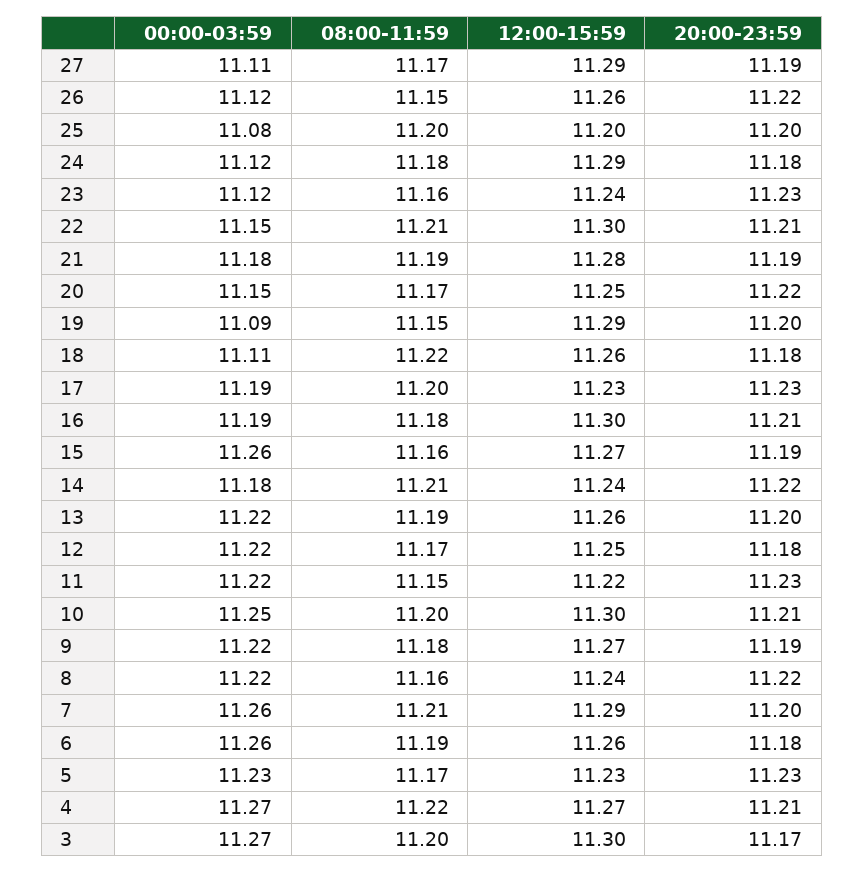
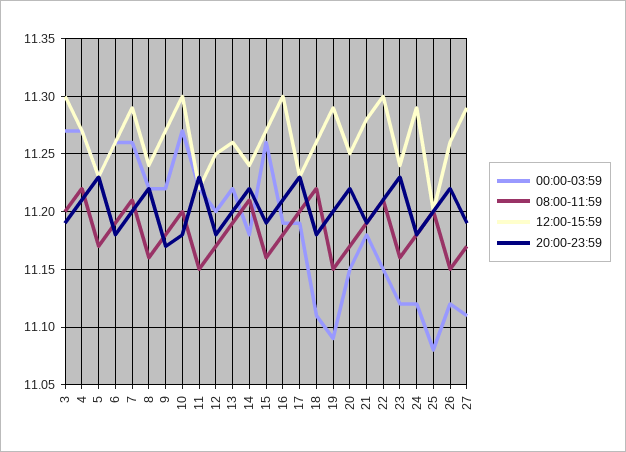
  {
    "00:00-03:59": {
      "27": 11.11,
      "26": 11.12,
      "25": 11.08,
      "24": 11.12,
      "23": 11.12,
      "22": 11.15,
      "21": 11.18,
      "20": 11.15,
      "19": 11.09,
      "18": 11.11,
      "17": 11.19,
      "16": 11.19,
      "15": 11.26,
      "14": 11.18,
      "13": 11.22,
-     "12": 11.22,
+     "12": 11.2,
      "11": 11.22,
-     "10": 11.25,
+     "10": 11.27,
      "9": 11.22,
      "8": 11.22,
      "7": 11.26,
      "6": 11.26,
      "5": 11.23,
      "4": 11.27,
      "3": 11.27
    },
    "08:00-11:59": {
      "27": 11.17,
      "26": 11.15,
      "25": 11.2,
      "24": 11.18,
      "23": 11.16,
      "22": 11.21,
      "21": 11.19,
      "20": 11.17,
      "19": 11.15,
      "18": 11.22,
      "17": 11.2,
      "16": 11.18,
      "15": 11.16,
      "14": 11.21,
      "13": 11.19,
      "12": 11.17,
      "11": 11.15,
      "10": 11.2,
      "9": 11.18,
      "8": 11.16,
      "7": 11.21,
      "6": 11.19,
      "5": 11.17,
      "4": 11.22,
      "3": 11.2
    },
    "12:00-15:59": {
      "27": 11.29,
      "26": 11.26,
      "25": 11.2,
      "24": 11.29,
      "23": 11.24,
      "22": 11.3,
      "21": 11.28,
      "20": 11.25,
      "19": 11.29,
      "18": 11.26,
      "17": 11.23,
      "16": 11.3,
      "15": 11.27,
      "14": 11.24,
      "13": 11.26,
      "12": 11.25,
      "11": 11.22,
      "10": 11.3,
      "9": 11.27,
      "8": 11.24,
      "7": 11.29,
      "6": 11.26,
      "5": 11.23,
      "4": 11.27,
      "3": 11.3
    },
    "20:00-23:59": {
      "27": 11.19,
      "26": 11.22,
      "25": 11.2,
      "24": 11.18,
      "23": 11.23,
      "22": 11.21,
      "21": 11.19,
      "20": 11.22,
      "19": 11.2,
      "18": 11.18,
      "17": 11.23,
      "16": 11.21,
      "15": 11.19,
      "14": 11.22,
      "13": 11.2,
      "12": 11.18,
      "11": 11.23,
-     "10": 11.21,
+     "10": 11.18,
-     "9": 11.19,
+     "9": 11.17,
      "8": 11.22,
      "7": 11.2,
      "6": 11.18,
      "5": 11.23,
      "4": 11.21,
-     "3": 11.17
+     "3": 11.19
    }
  }

